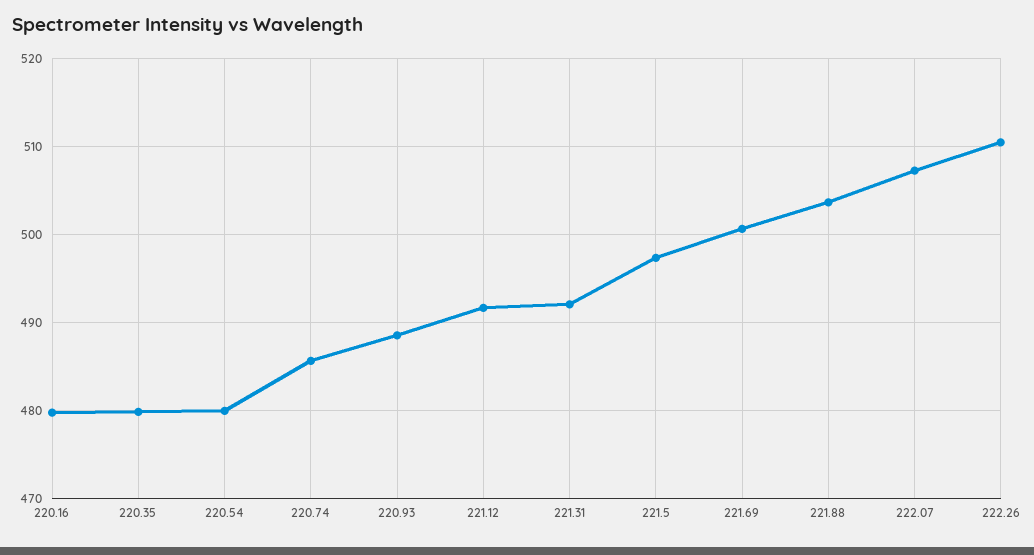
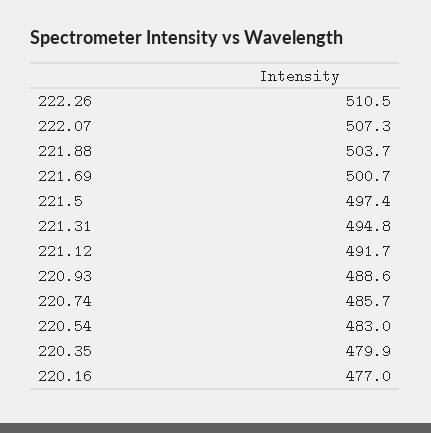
  {
-   "220.16": 480,
+   "220.16": 477,
    "220.35": 479.9,
-   "220.54": 480,
+   "220.54": 483,
    "220.74": 485.7,
    "220.93": 488.6,
    "221.12": 491.7,
-   "221.31": 492,
+   "221.31": 494.8,
    "221.5": 497.4,
    "221.69": 500.7,
    "221.88": 503.7,
    "222.07": 507.3,
    "222.26": 510.5
  }

